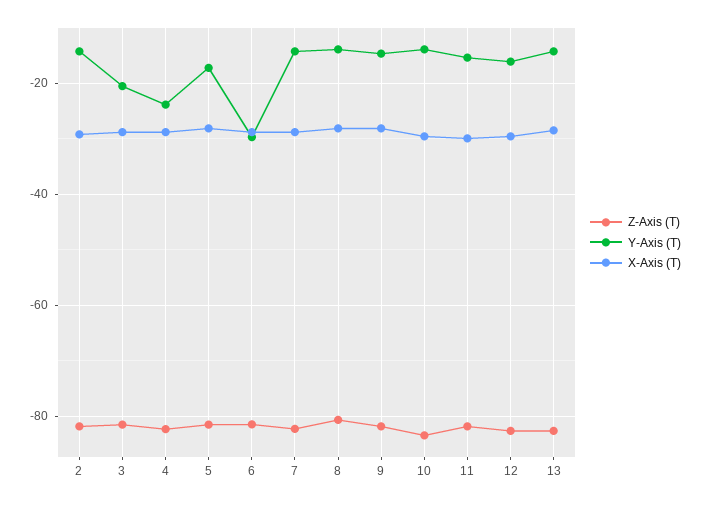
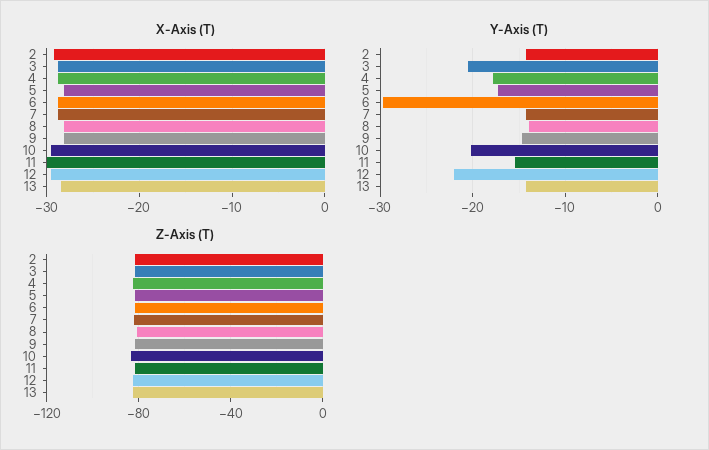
  {
    "Z-Axis (T)": {
      "2": -82,
      "3": -82,
      "4": -82,
      "5": -82,
      "6": -82,
      "7": -82,
      "8": -80,
      "9": -82,
      "10": -84,
      "11": -82,
      "12": -82,
      "13": -82
    },
    "Y-Axis (T)": {
      "2": -14,
      "3": -21,
-     "4": -24,
+     "4": -18,
      "5": -17,
      "6": -30,
      "7": -14,
      "8": -14,
      "9": -15,
-     "10": -14,
+     "10": -20,
      "11": -15,
-     "12": -16,
+     "12": -22,
      "13": -14
    },
    "X-Axis (T)": {
      "2": -29,
      "3": -29,
      "4": -29,
      "5": -28,
      "6": -29,
      "7": -29,
      "8": -28,
      "9": -28,
      "10": -30,
      "11": -30,
      "12": -30,
      "13": -29
    }
  }

